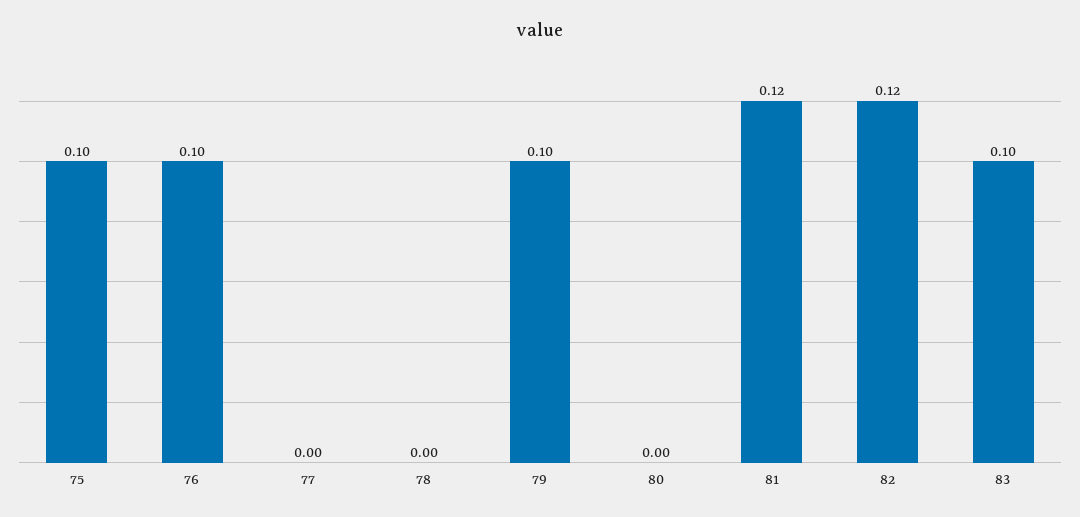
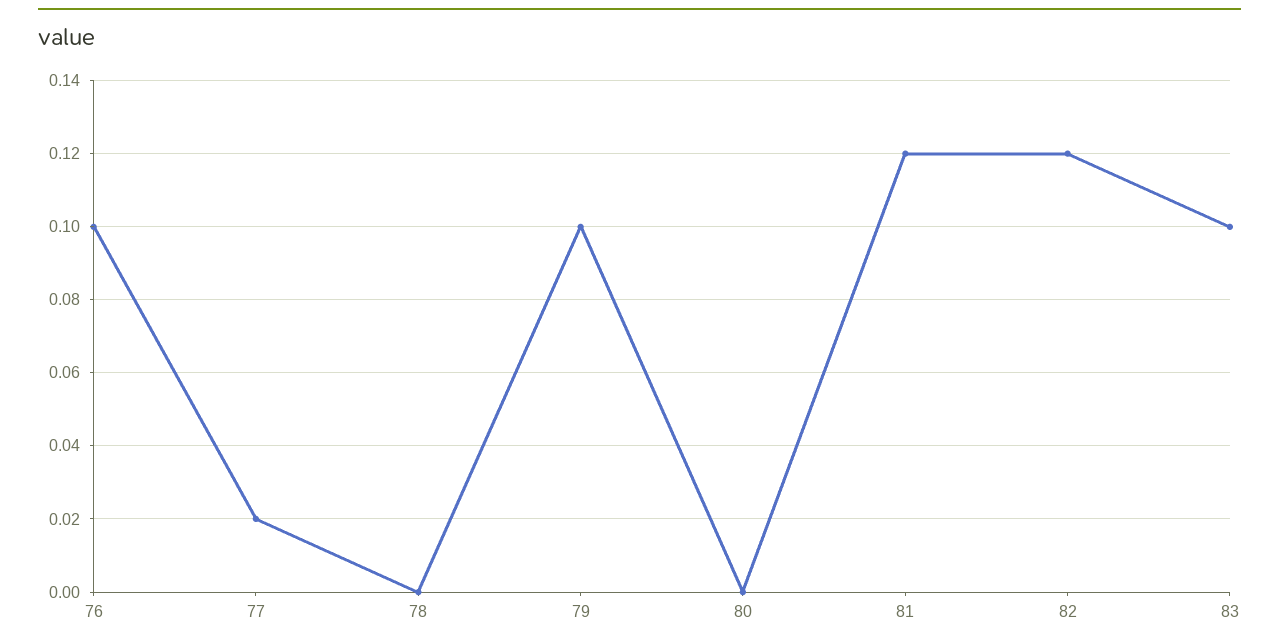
  {
-   "75": 0.1,
    "76": 0.1,
-   "77": 0,
+   "77": 0.02,
    "78": 0,
    "79": 0.1,
    "80": 0,
    "81": 0.12,
    "82": 0.12,
    "83": 0.1
  }

